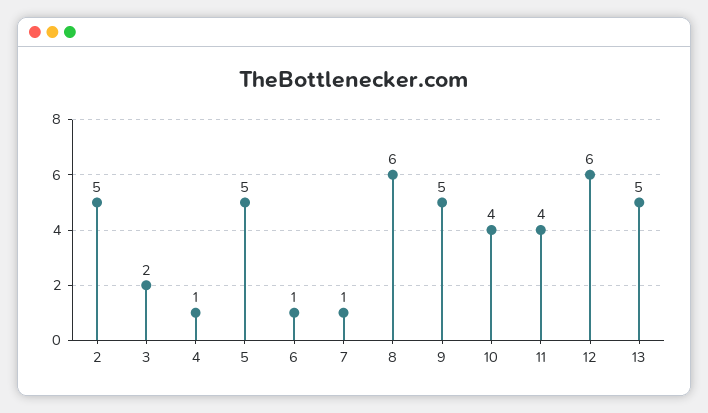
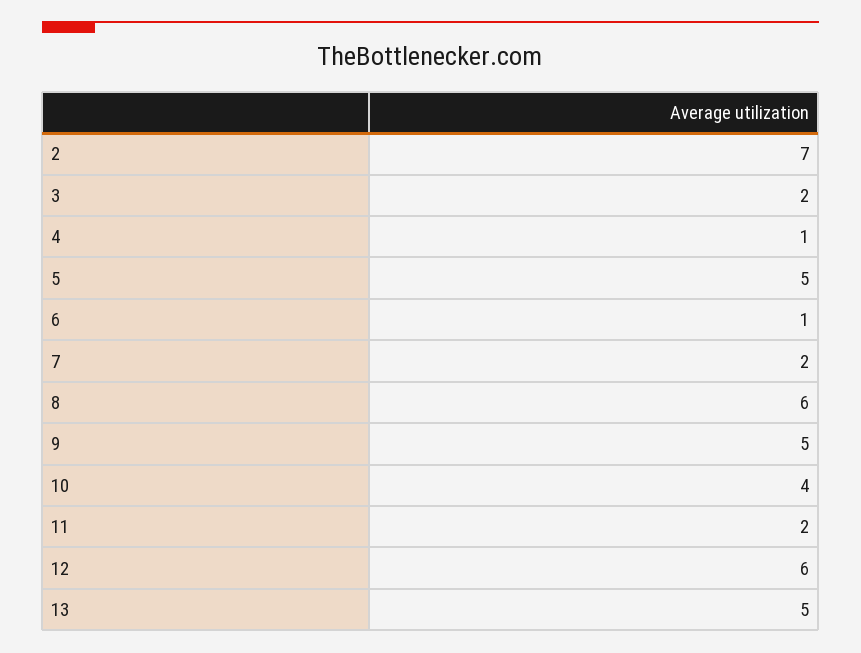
  {
-   "2": 5,
+   "2": 7,
    "3": 2,
    "4": 1,
    "5": 5,
    "6": 1,
-   "7": 1,
+   "7": 2,
    "8": 6,
    "9": 5,
    "10": 4,
-   "11": 4,
+   "11": 2,
    "12": 6,
    "13": 5
  }

